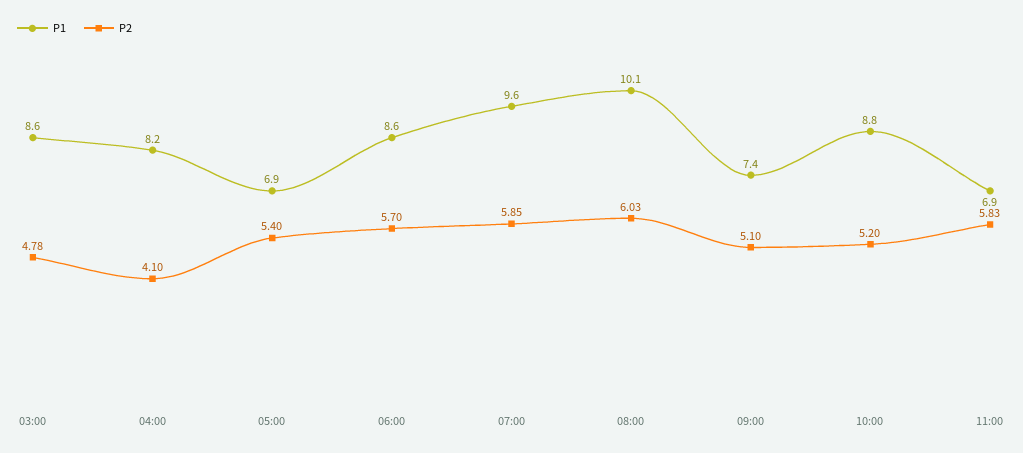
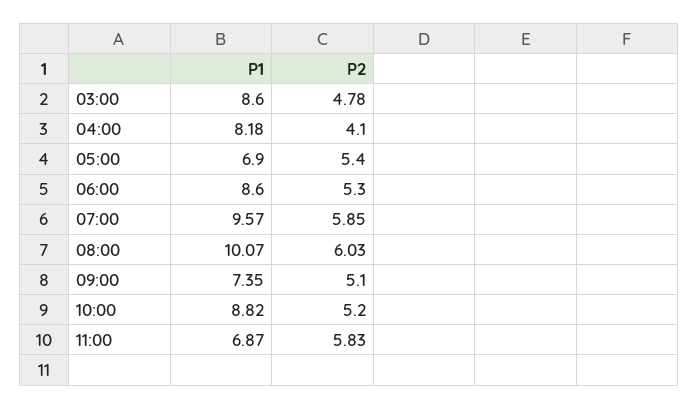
  {
    "P1": {
      "03:00": 8.6,
      "04:00": 8.18,
      "05:00": 6.9,
      "06:00": 8.6,
      "07:00": 9.57,
      "08:00": 10.07,
      "09:00": 7.35,
      "10:00": 8.82,
      "11:00": 6.87
    },
    "P2": {
      "03:00": 4.78,
      "04:00": 4.1,
      "05:00": 5.4,
-     "06:00": 5.7,
+     "06:00": 5.3,
      "07:00": 5.85,
      "08:00": 6.03,
      "09:00": 5.1,
      "10:00": 5.2,
      "11:00": 5.83
    }
  }

